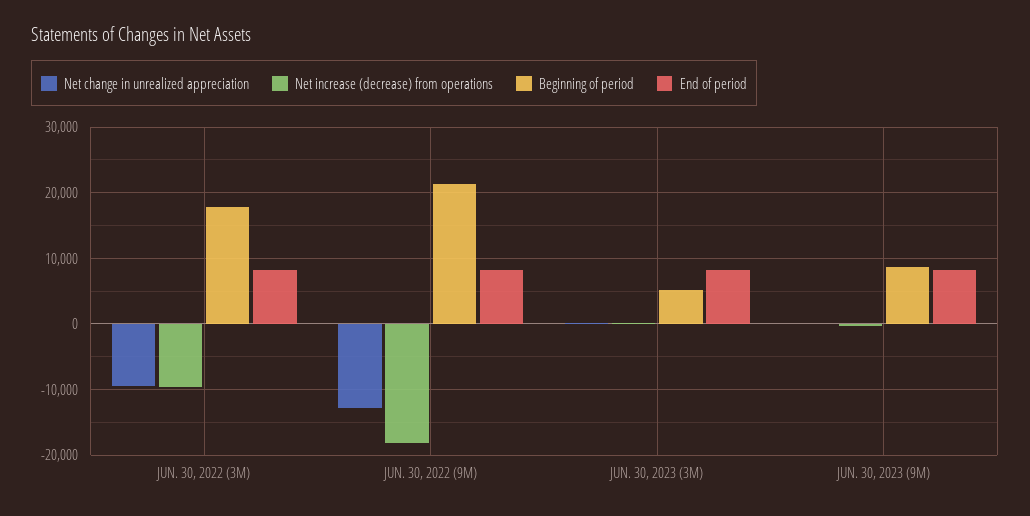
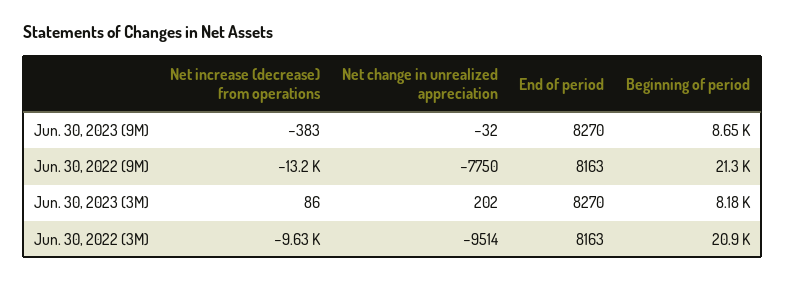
  {
    "Net change in unrealized appreciation": {
      "JUN. 30, 2022 (3M)": -9514,
-     "JUN. 30, 2022 (9M)": -13000,
+     "JUN. 30, 2022 (9M)": -7750,
      "JUN. 30, 2023 (3M)": 202,
      "JUN. 30, 2023 (9M)": -32
    },
    "Net increase (decrease) from operations": {
      "JUN. 30, 2022 (3M)": -9630,
-     "JUN. 30, 2022 (9M)": -18000,
+     "JUN. 30, 2022 (9M)": -13200,
      "JUN. 30, 2023 (3M)": 86,
      "JUN. 30, 2023 (9M)": -383
    },
    "Beginning of period": {
-     "JUN. 30, 2022 (3M)": 18000,
+     "JUN. 30, 2022 (3M)": 20900,
      "JUN. 30, 2022 (9M)": 21300,
-     "JUN. 30, 2023 (3M)": 5000,
+     "JUN. 30, 2023 (3M)": 8180,
      "JUN. 30, 2023 (9M)": 8650
    },
    "End of period": {
      "JUN. 30, 2022 (3M)": 8163,
      "JUN. 30, 2022 (9M)": 8163,
      "JUN. 30, 2023 (3M)": 8270,
      "JUN. 30, 2023 (9M)": 8270
    }
  }

